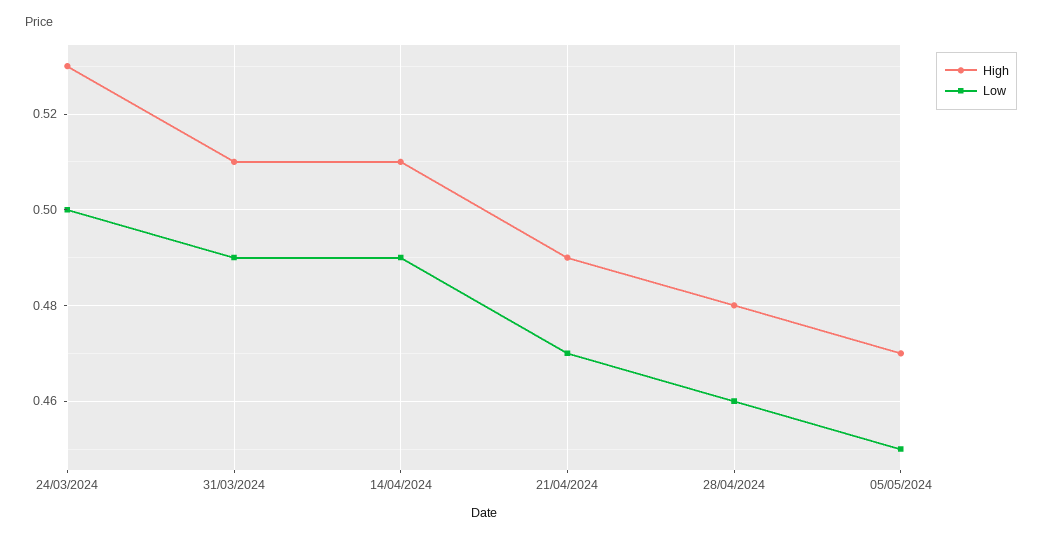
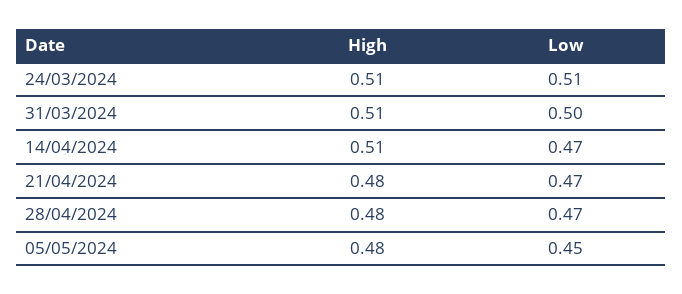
  {
    "High": {
-     "24/03/2024": 0.53,
+     "24/03/2024": 0.51,
      "31/03/2024": 0.51,
      "14/04/2024": 0.51,
-     "21/04/2024": 0.49,
+     "21/04/2024": 0.48,
      "28/04/2024": 0.48,
-     "05/05/2024": 0.47
+     "05/05/2024": 0.48
    },
    "Low": {
-     "24/03/2024": 0.5,
+     "24/03/2024": 0.51,
-     "31/03/2024": 0.49,
+     "31/03/2024": 0.5,
-     "14/04/2024": 0.49,
+     "14/04/2024": 0.47,
      "21/04/2024": 0.47,
-     "28/04/2024": 0.46,
+     "28/04/2024": 0.47,
      "05/05/2024": 0.45
    }
  }

